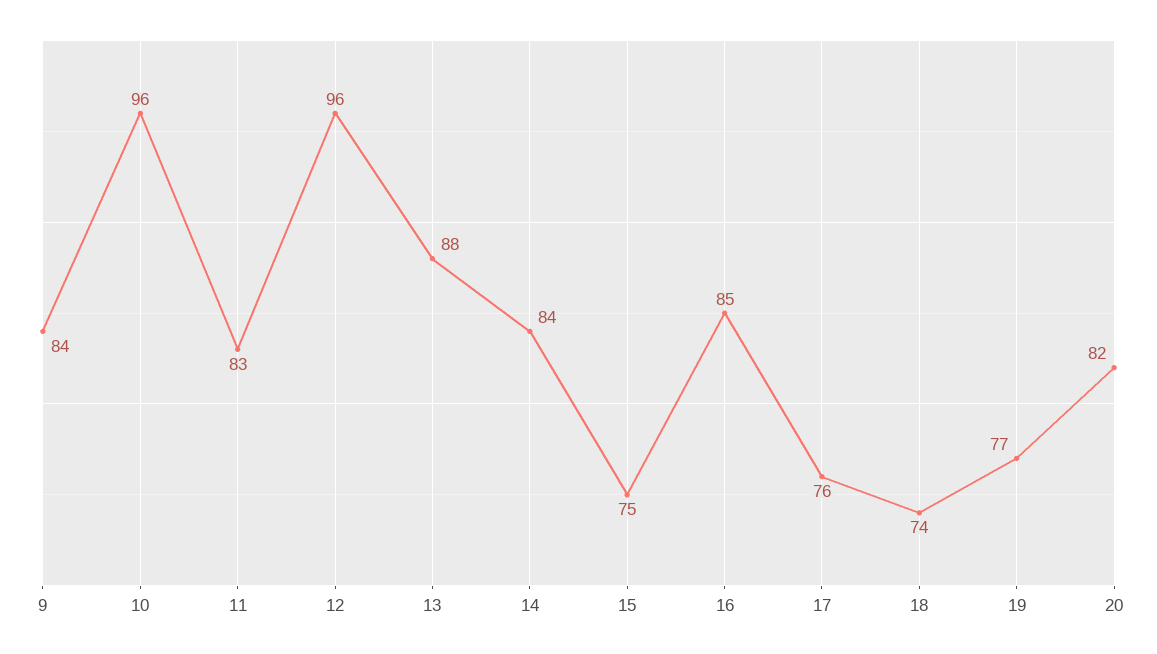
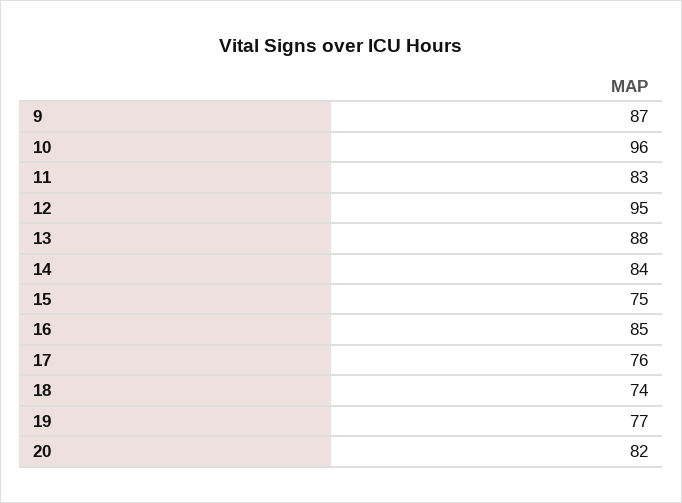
  {
-   "9": 84,
+   "9": 87,
    "10": 96,
    "11": 83,
-   "12": 96,
+   "12": 95,
    "13": 88,
    "14": 84,
    "15": 75,
    "16": 85,
    "17": 76,
    "18": 74,
    "19": 77,
    "20": 82
  }

